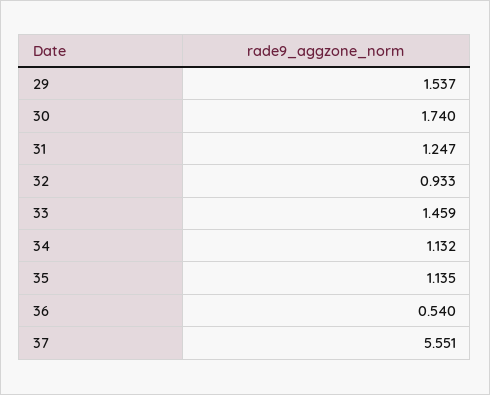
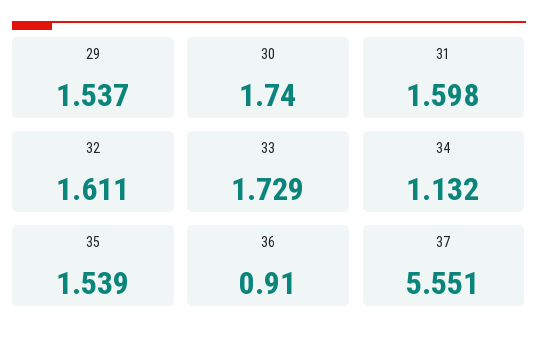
  {
    "29": 1.537,
    "30": 1.74,
-   "31": 1.247,
+   "31": 1.598,
-   "32": 0.933,
+   "32": 1.611,
-   "33": 1.459,
+   "33": 1.729,
    "34": 1.132,
-   "35": 1.135,
+   "35": 1.539,
-   "36": 0.54,
+   "36": 0.91,
    "37": 5.551
  }

